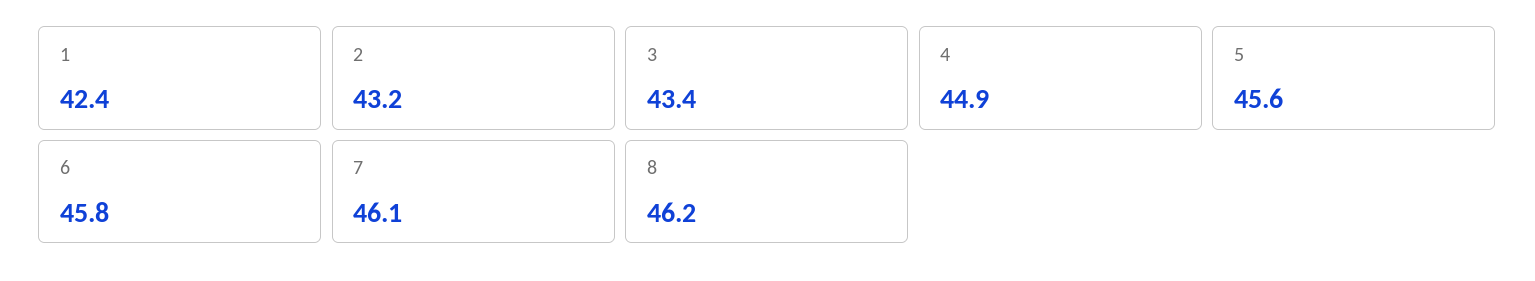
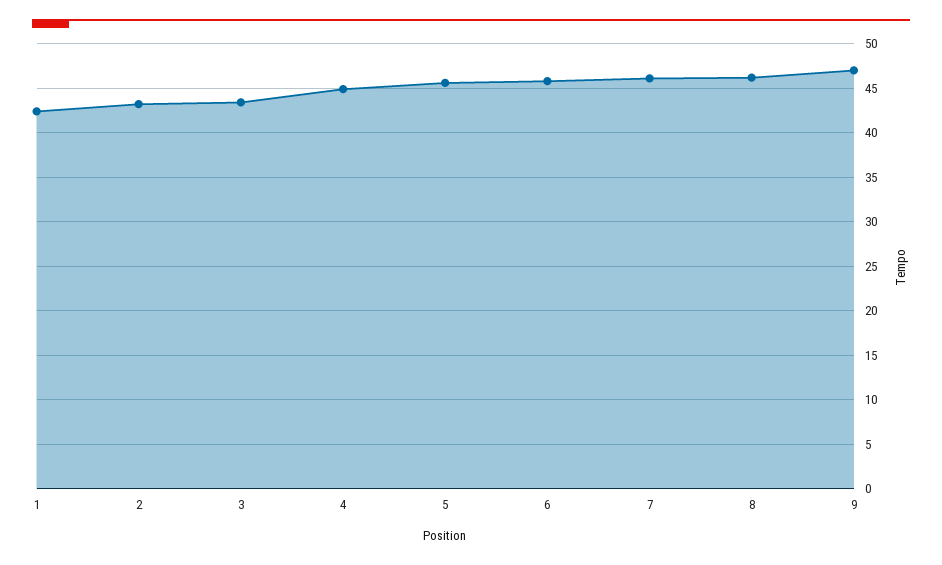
  {
    "1": 42.4,
    "2": 43.2,
    "3": 43.4,
    "4": 44.9,
    "5": 45.6,
    "6": 45.8,
    "7": 46.1,
-   "8": 46.2
+   "8": 46.2,
+   "9": 47
  }

